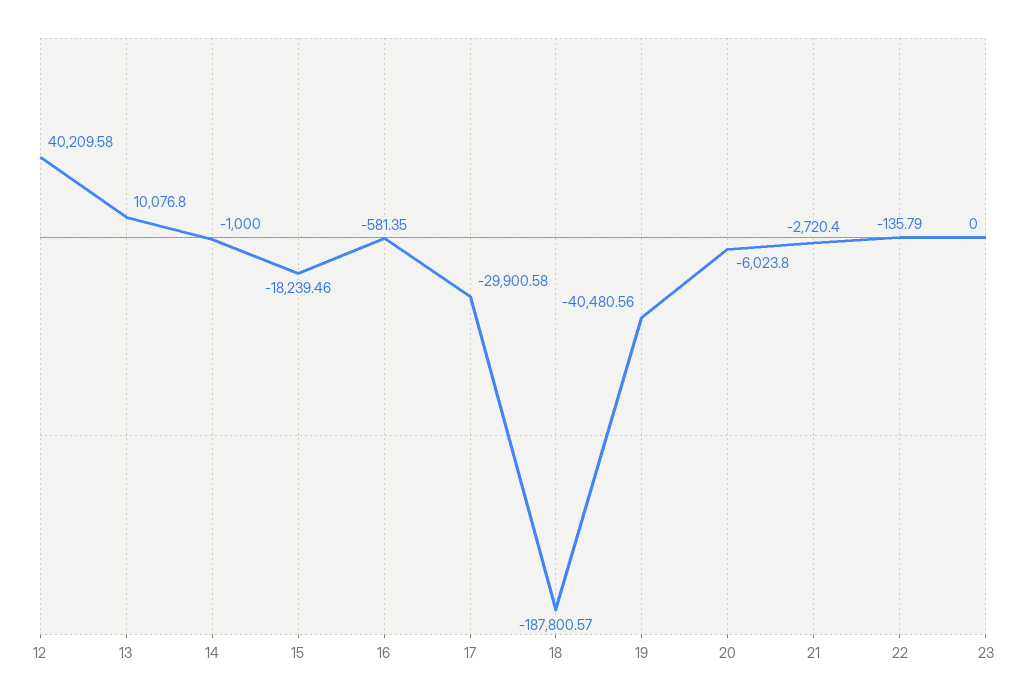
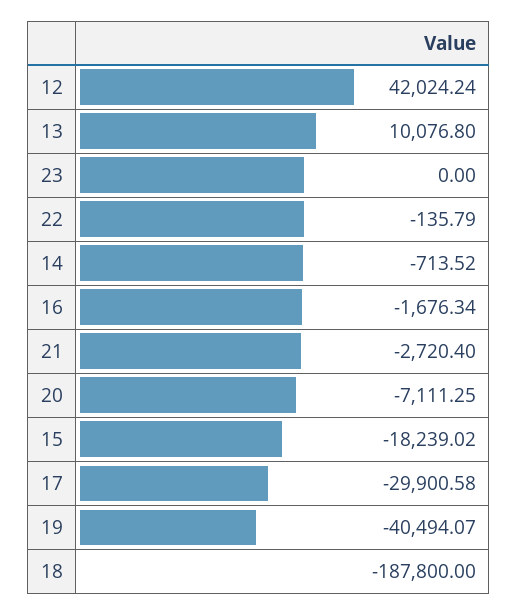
  {
-   "12": 40209.58,
+   "12": 42024.24,
    "13": 10076.8,
-   "14": -1000,
+   "14": -713.52,
-   "15": -18239.46,
+   "15": -18239.02,
-   "16": -581.35,
+   "16": -1676.34,
    "17": -29900.58,
-   "18": -187800.57,
+   "18": -187800,
-   "19": -40480.56,
+   "19": -40494.07,
-   "20": -6023.8,
+   "20": -7111.25,
    "21": -2720.4,
    "22": -135.79,
    "23": 0
  }

